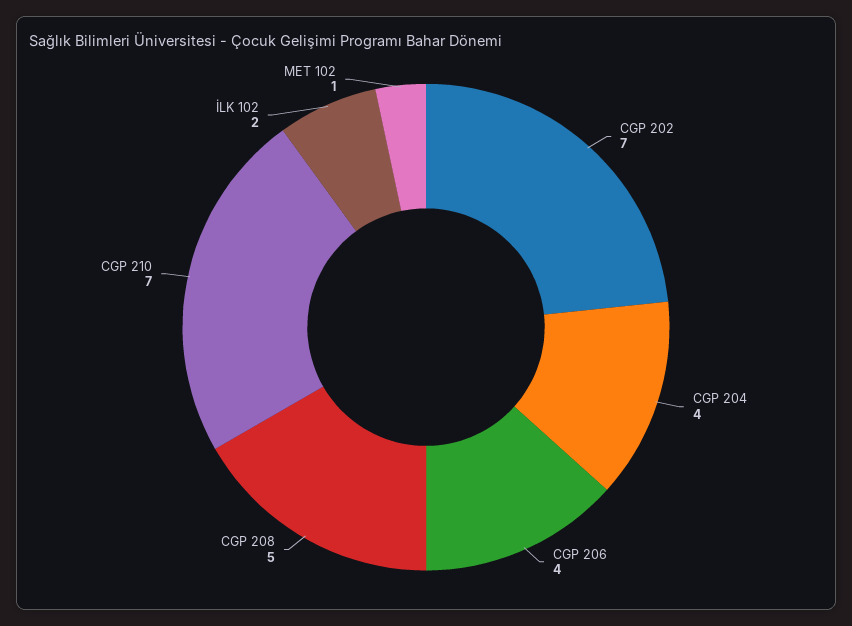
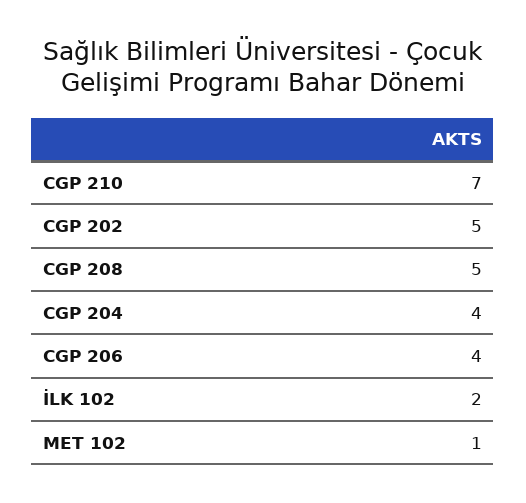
  {
-   "CGP 202": 7,
+   "CGP 202": 5,
    "CGP 204": 4,
    "CGP 206": 4,
    "CGP 208": 5,
    "CGP 210": 7,
    "İLK 102": 2,
    "MET 102": 1
  }

